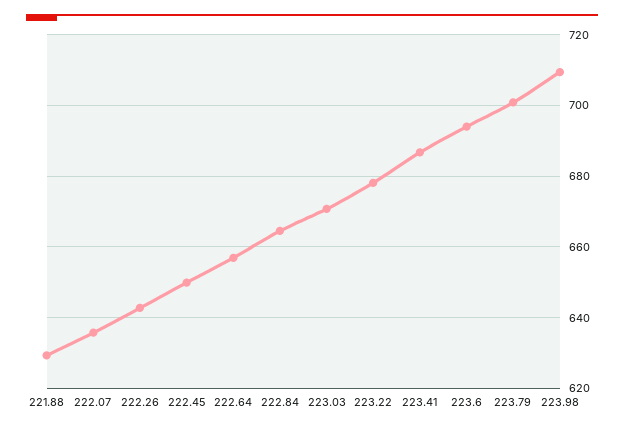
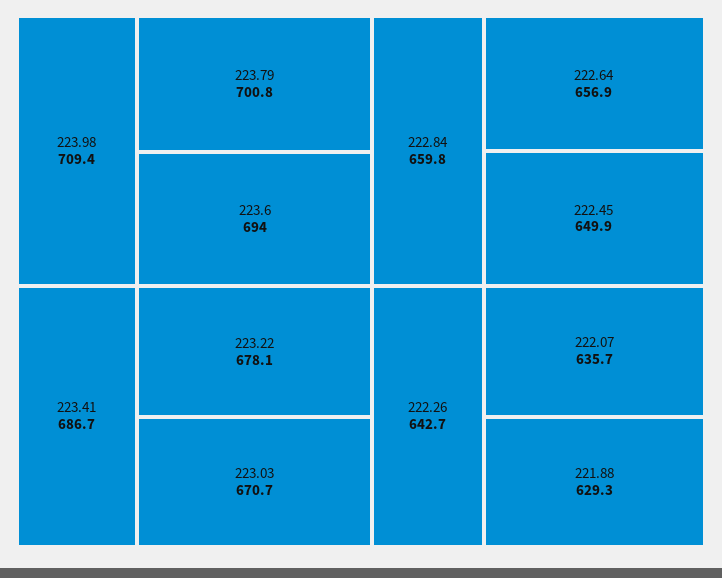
  {
    "221.88": 629.3,
    "222.07": 635.7,
    "222.26": 642.7,
    "222.45": 649.9,
    "222.64": 656.9,
-   "222.84": 664,
+   "222.84": 659.8,
    "223.03": 670.7,
    "223.22": 678.1,
    "223.41": 686.7,
    "223.6": 694,
    "223.79": 700.8,
    "223.98": 709.4
  }

